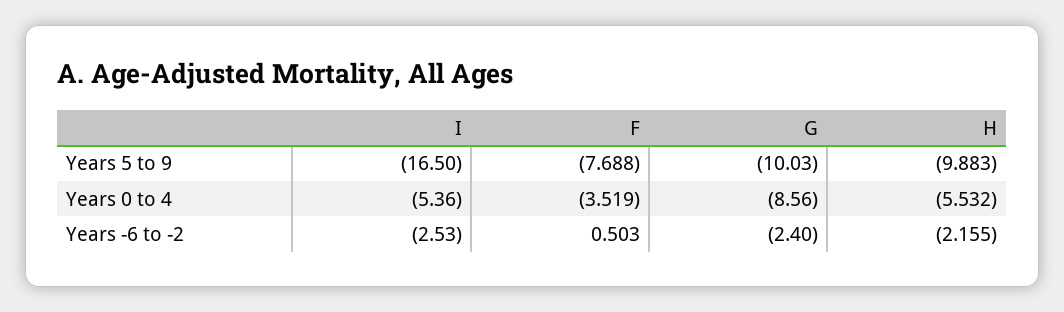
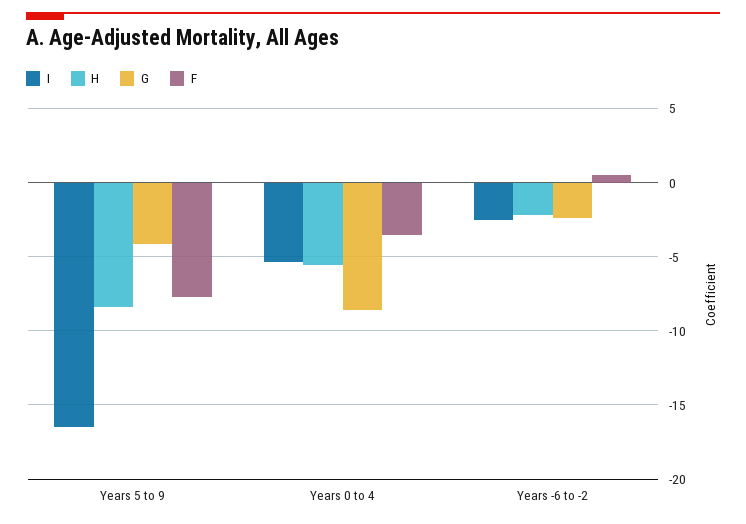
  {
    "I": {
      "Years 5 to 9": -16.5,
      "Years 0 to 4": -5.36,
      "Years -6 to -2": -2.53
    },
    "F": {
      "Years 5 to 9": -7.688,
      "Years 0 to 4": -3.519,
      "Years -6 to -2": 0.503
    },
    "G": {
-     "Years 5 to 9": -10.03,
+     "Years 5 to 9": -4,
      "Years 0 to 4": -8.56,
      "Years -6 to -2": -2.4
    },
    "H": {
-     "Years 5 to 9": -9.883,
+     "Years 5 to 9": -8.5,
      "Years 0 to 4": -5.532,
      "Years -6 to -2": -2.155
    }
  }

